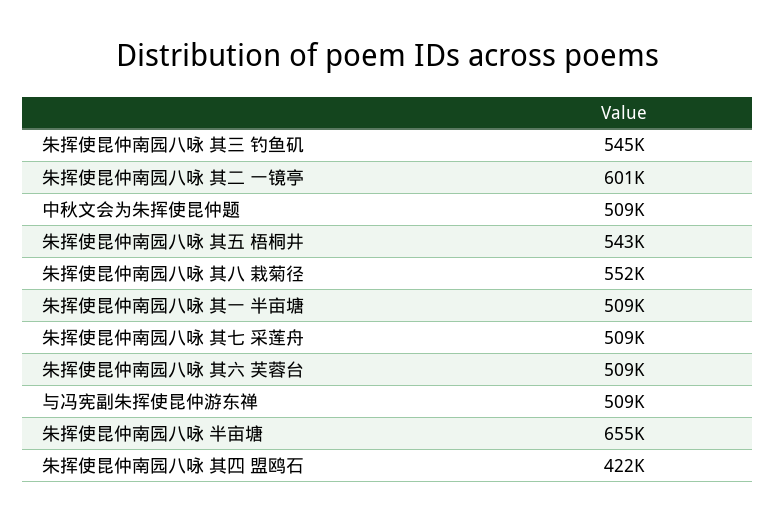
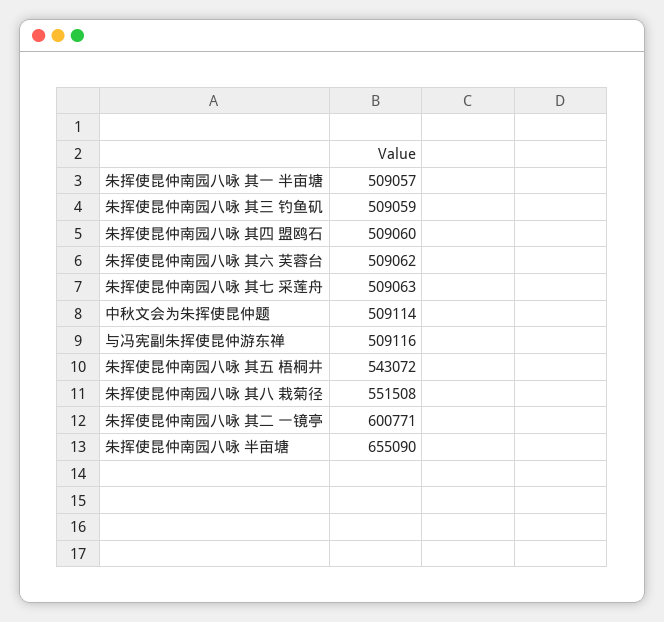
  {
-   "朱挥使昆仲南园八咏 其三 钓鱼矶": 545000,
+   "朱挥使昆仲南园八咏 其三 钓鱼矶": 509059,
    "朱挥使昆仲南园八咏 其二 一镜亭": 600771,
    "中秋文会为朱挥使昆仲题": 509114,
    "朱挥使昆仲南园八咏 其五 梧桐井": 543072,
    "朱挥使昆仲南园八咏 其八 栽菊径": 551508,
    "朱挥使昆仲南园八咏 其一 半亩塘": 509057,
    "朱挥使昆仲南园八咏 其七 采莲舟": 509063,
    "朱挥使昆仲南园八咏 其六 芙蓉台": 509062,
    "与冯宪副朱挥使昆仲游东禅": 509116,
    "朱挥使昆仲南园八咏 半亩塘": 655090,
-   "朱挥使昆仲南园八咏 其四 盟鸥石": 422000
+   "朱挥使昆仲南园八咏 其四 盟鸥石": 509060
  }

